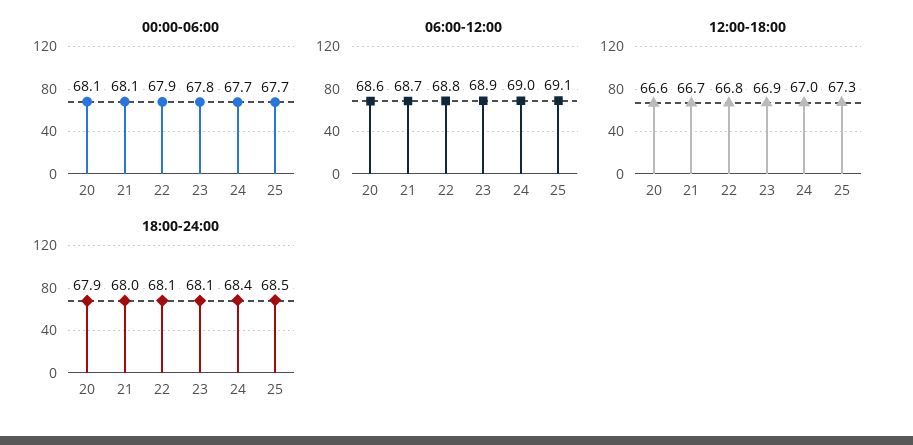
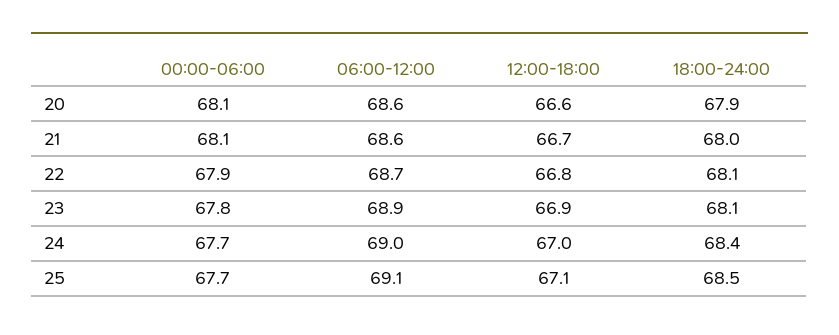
  {
    "00:00-06:00": {
      "20": 68.1,
      "21": 68.1,
      "22": 67.9,
      "23": 67.8,
      "24": 67.7,
      "25": 67.7
    },
    "06:00-12:00": {
      "20": 68.6,
-     "21": 68.7,
+     "21": 68.6,
-     "22": 68.8,
+     "22": 68.7,
      "23": 68.9,
      "24": 69,
      "25": 69.1
    },
    "12:00-18:00": {
      "20": 66.6,
      "21": 66.7,
      "22": 66.8,
      "23": 66.9,
      "24": 67,
-     "25": 67.3
+     "25": 67.1
    },
    "18:00-24:00": {
      "20": 67.9,
      "21": 68,
      "22": 68.1,
      "23": 68.1,
      "24": 68.4,
      "25": 68.5
    }
  }

